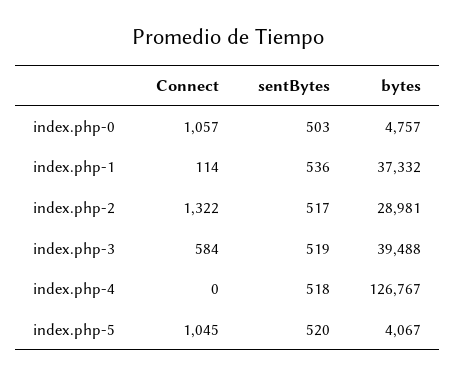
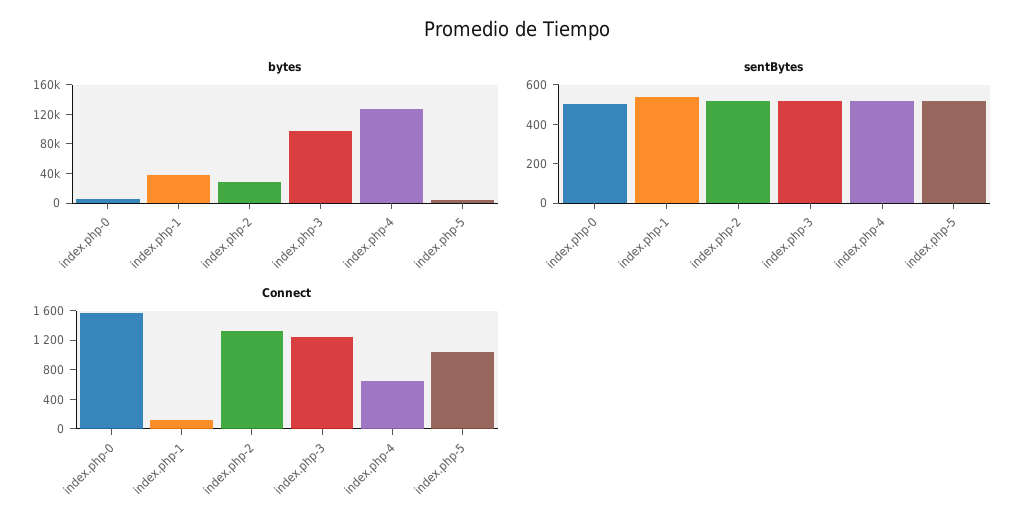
  {
    "Connect": {
-     "index.php-0": 1057,
+     "index.php-0": 1600,
      "index.php-1": 114,
      "index.php-2": 1322,
-     "index.php-3": 584,
+     "index.php-3": 1200,
-     "index.php-4": 0,
+     "index.php-4": 600,
      "index.php-5": 1045
    },
    "sentBytes": {
      "index.php-0": 503,
      "index.php-1": 536,
      "index.php-2": 517,
      "index.php-3": 519,
      "index.php-4": 518,
      "index.php-5": 520
    },
    "bytes": {
      "index.php-0": 4757,
      "index.php-1": 37332,
      "index.php-2": 28981,
-     "index.php-3": 39488,
+     "index.php-3": 100000,
      "index.php-4": 126767,
      "index.php-5": 4067
    }
  }

